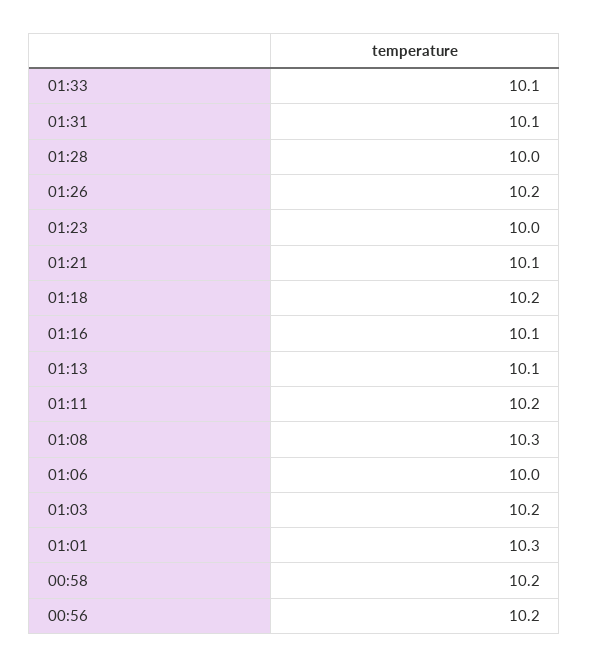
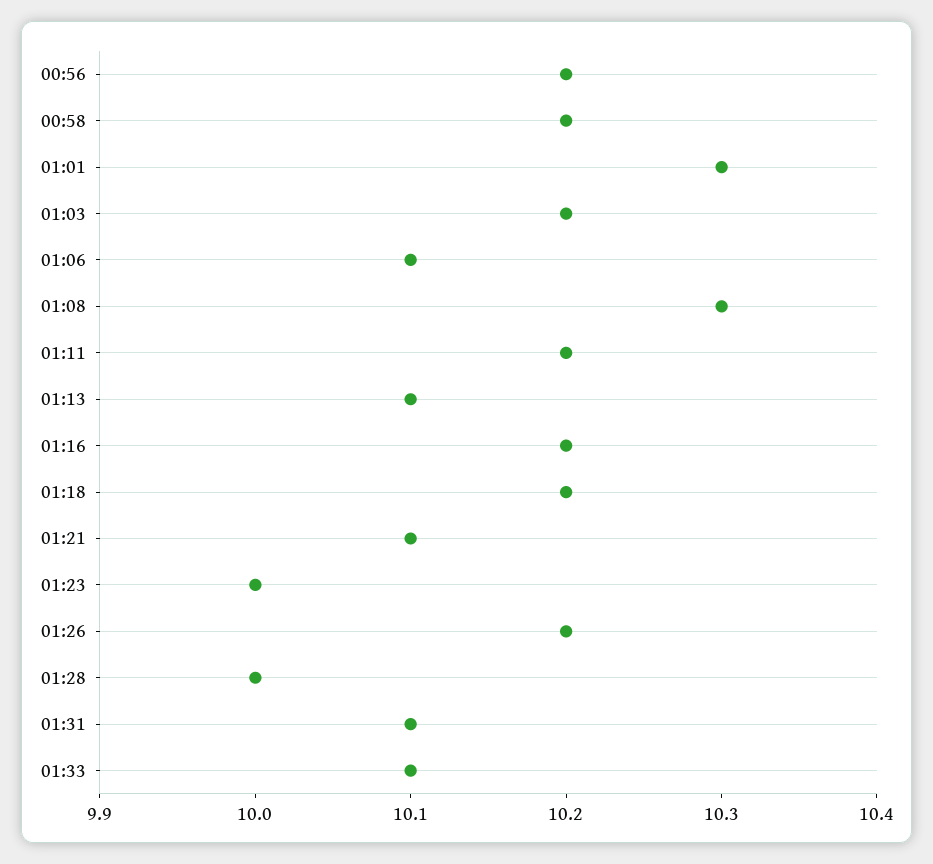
  {
    "01:33": 10.1,
    "01:31": 10.1,
    "01:28": 10,
    "01:26": 10.2,
    "01:23": 10,
    "01:21": 10.1,
    "01:18": 10.2,
-   "01:16": 10.1,
+   "01:16": 10.2,
    "01:13": 10.1,
    "01:11": 10.2,
    "01:08": 10.3,
-   "01:06": 10,
+   "01:06": 10.1,
    "01:03": 10.2,
    "01:01": 10.3,
    "00:58": 10.2,
    "00:56": 10.2
  }

